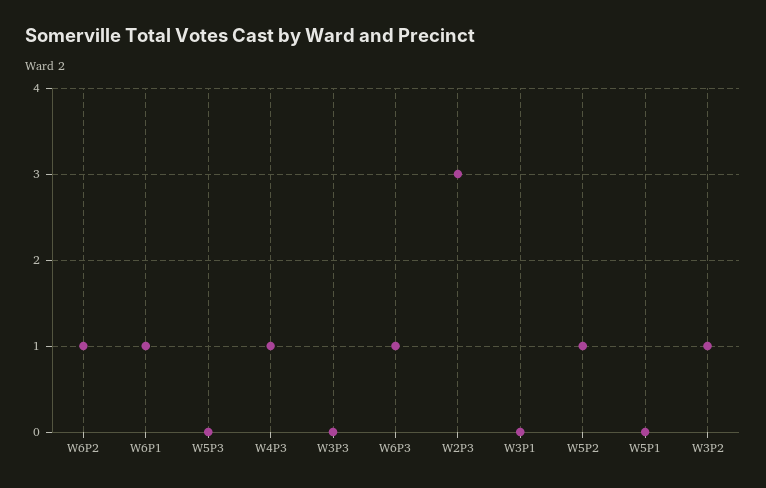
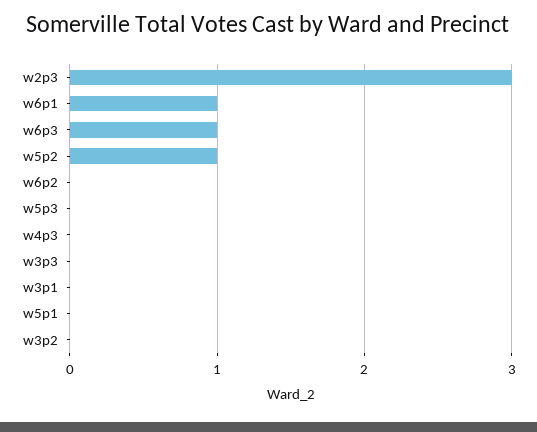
  {
-   "W6P2": 1,
+   "W6P2": 0,
    "W6P1": 1,
    "W5P3": 0,
-   "W4P3": 1,
+   "W4P3": 0,
    "W3P3": 0,
    "W6P3": 1,
    "W2P3": 3,
    "W3P1": 0,
    "W5P2": 1,
    "W5P1": 0,
-   "W3P2": 1
+   "W3P2": 0
  }

